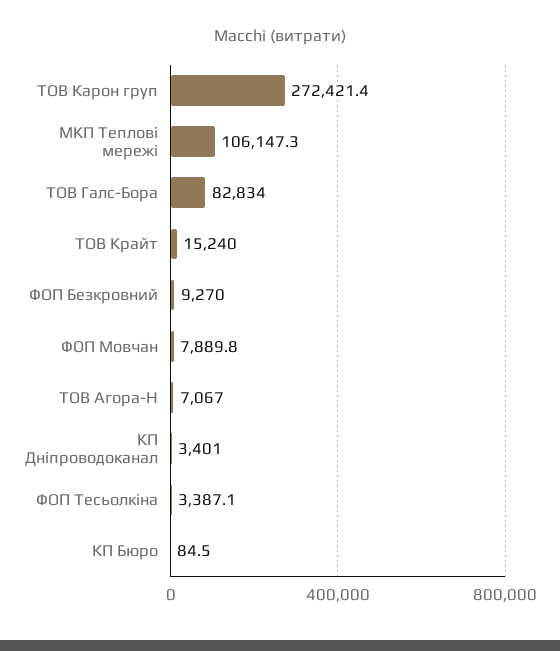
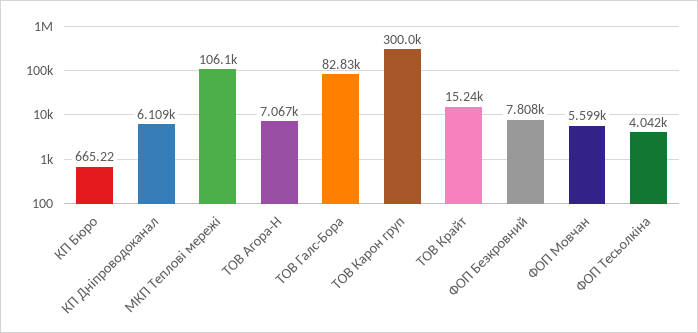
  {
-   "ТОВ Карон груп": 272421.4,
+   "ТОВ Карон груп": 300000,
    "МКП Теплові мережі": 106147.3,
    "ТОВ Галс-Бора": 82834,
    "ТОВ Крайт": 15240,
-   "ФОП Безкровний": 9270,
+   "ФОП Безкровний": 7808,
-   "ФОП Мовчан": 7889.8,
+   "ФОП Мовчан": 5599,
    "ТОВ Агора-Н": 7067,
-   "КП Дніпроводоканал": 3401,
+   "КП Дніпроводоканал": 6109,
-   "ФОП Тесьолкіна": 3387.1,
+   "ФОП Тесьолкіна": 4042,
-   "КП Бюро": 84.5
+   "КП Бюро": 665.22
  }

